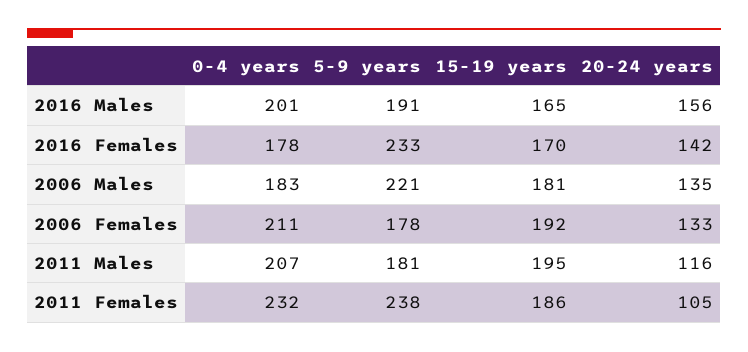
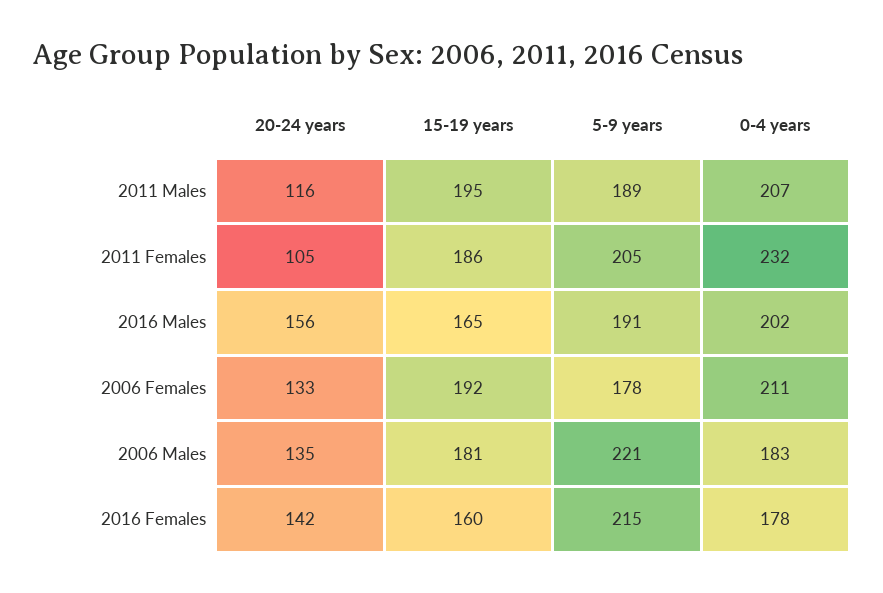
  {
    "0-4 years": {
-     "2016 Males": 201,
+     "2016 Males": 202,
      "2016 Females": 178,
      "2006 Males": 183,
      "2006 Females": 211,
      "2011 Males": 207,
      "2011 Females": 232
    },
    "5-9 years": {
      "2016 Males": 191,
-     "2016 Females": 233,
+     "2016 Females": 215,
      "2006 Males": 221,
      "2006 Females": 178,
-     "2011 Males": 181,
+     "2011 Males": 189,
-     "2011 Females": 238
+     "2011 Females": 205
    },
    "15-19 years": {
      "2016 Males": 165,
-     "2016 Females": 170,
+     "2016 Females": 160,
      "2006 Males": 181,
      "2006 Females": 192,
      "2011 Males": 195,
      "2011 Females": 186
    },
    "20-24 years": {
      "2016 Males": 156,
      "2016 Females": 142,
      "2006 Males": 135,
      "2006 Females": 133,
      "2011 Males": 116,
      "2011 Females": 105
    }
  }

